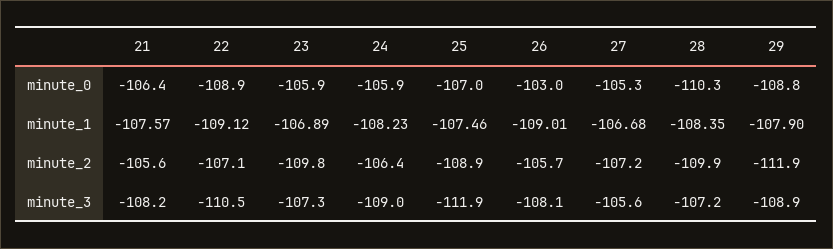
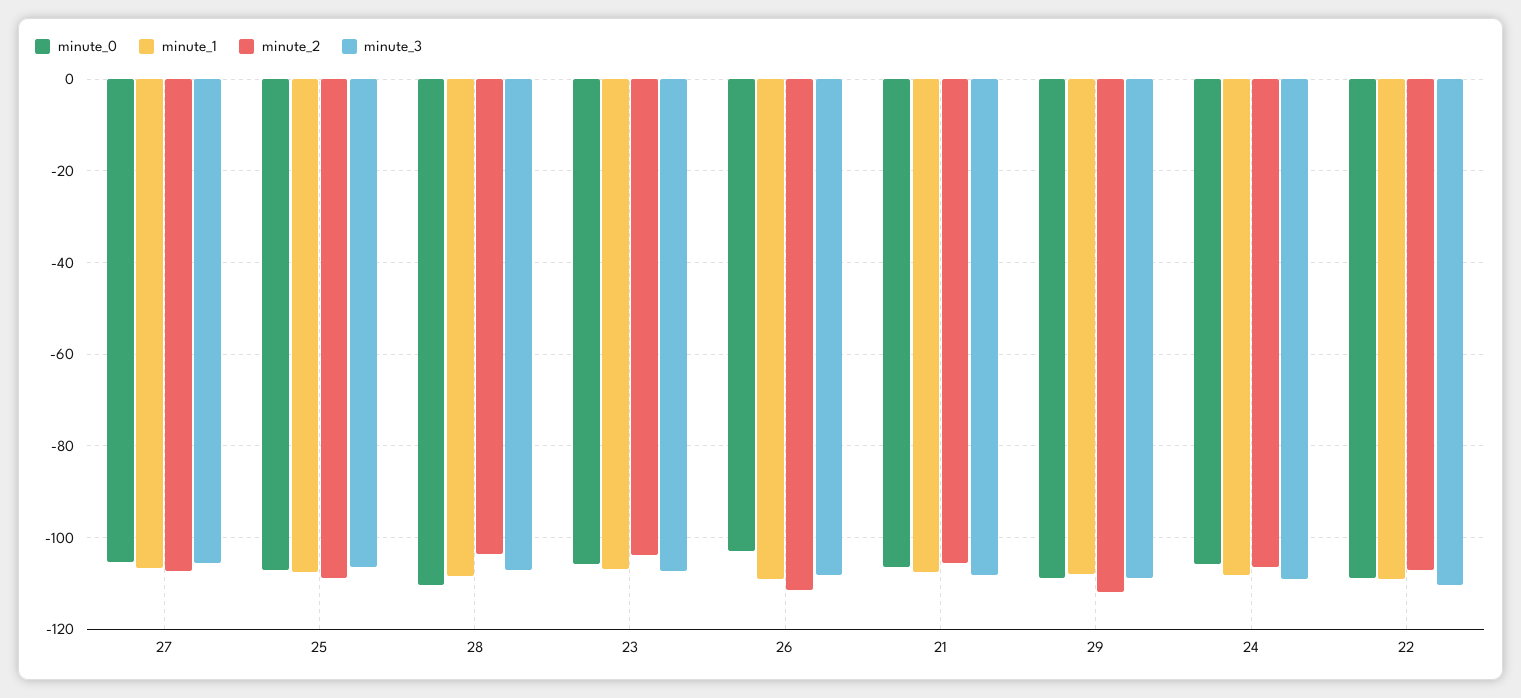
  {
    "minute_0": {
      "21": -106.4,
      "22": -108.9,
      "23": -105.9,
      "24": -105.9,
      "25": -107,
      "26": -103,
      "27": -105.3,
      "28": -110.3,
      "29": -108.8
    },
    "minute_1": {
      "21": -107.57,
      "22": -109.12,
      "23": -106.89,
      "24": -108.23,
      "25": -107.46,
      "26": -109.01,
      "27": -106.68,
      "28": -108.35,
      "29": -107.9
    },
    "minute_2": {
      "21": -105.6,
      "22": -107.1,
-     "23": -109.8,
+     "23": -104,
      "24": -106.4,
      "25": -108.9,
-     "26": -105.7,
+     "26": -112,
      "27": -107.2,
-     "28": -109.9,
+     "28": -104,
      "29": -111.9
    },
    "minute_3": {
      "21": -108.2,
      "22": -110.5,
      "23": -107.3,
      "24": -109,
-     "25": -111.9,
+     "25": -106,
      "26": -108.1,
      "27": -105.6,
      "28": -107.2,
      "29": -108.9
    }
  }

